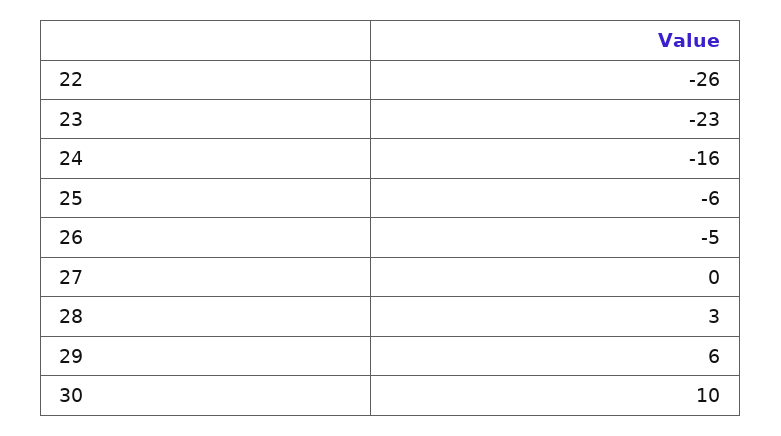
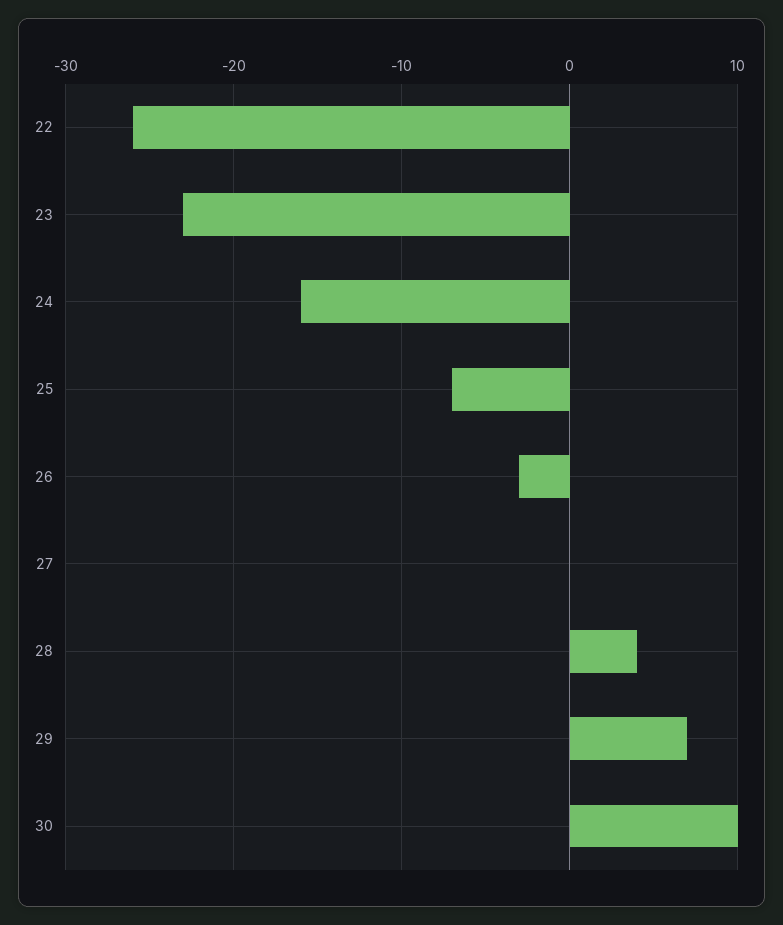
  {
    "22": -26,
    "23": -23,
    "24": -16,
-   "25": -6,
+   "25": -7,
-   "26": -5,
+   "26": -3,
    "27": 0,
-   "28": 3,
+   "28": 4,
-   "29": 6,
+   "29": 7,
    "30": 10
  }

